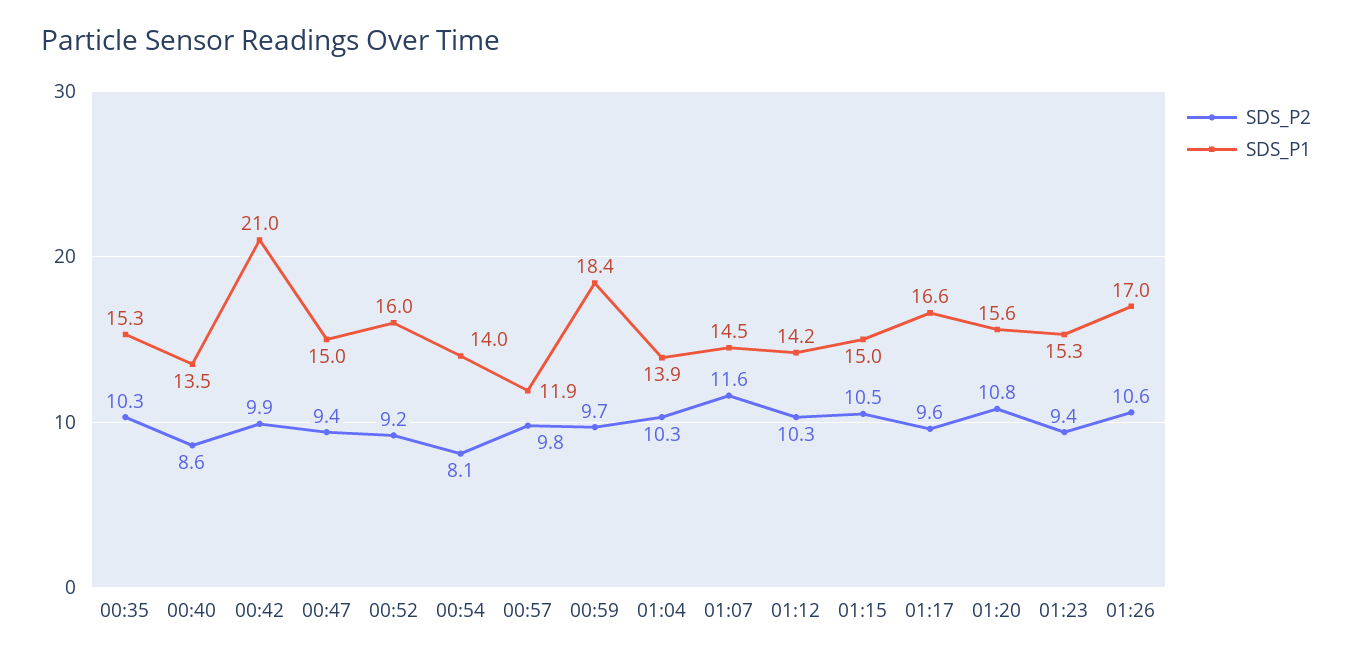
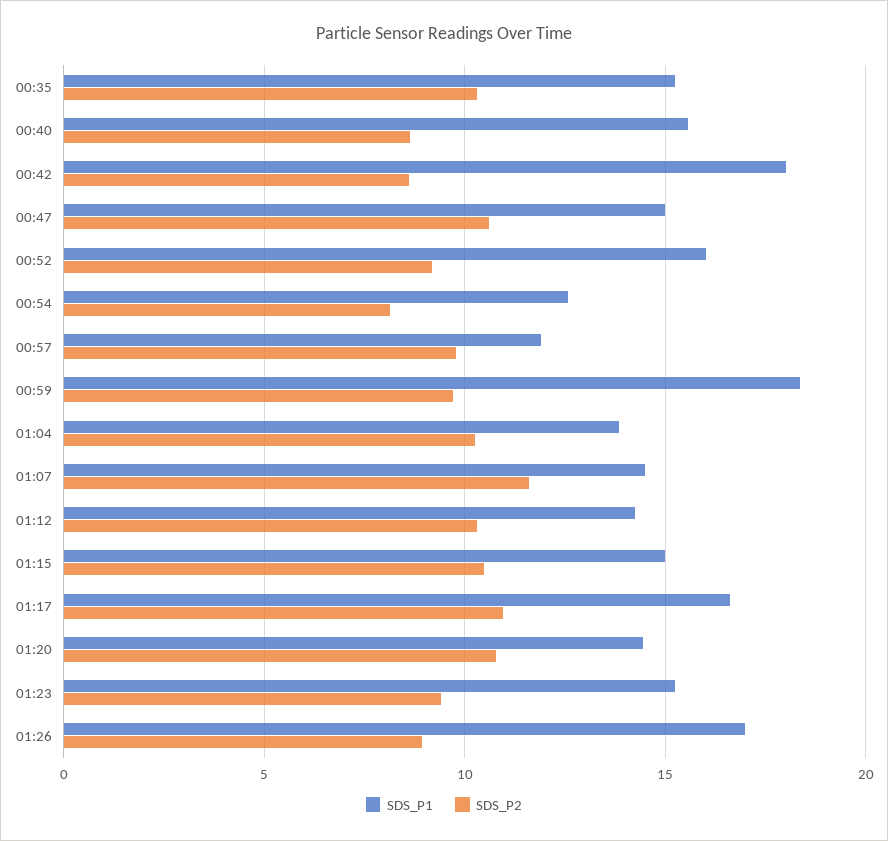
  {
    "SDS_P2": {
      "00:35": 10.3,
      "00:40": 8.6,
-     "00:42": 9.9,
+     "00:42": 8.5,
-     "00:47": 9.4,
+     "00:47": 10.5,
      "00:52": 9.2,
      "00:54": 8.1,
      "00:57": 9.8,
      "00:59": 9.7,
      "01:04": 10.3,
      "01:07": 11.6,
      "01:12": 10.3,
      "01:15": 10.5,
-     "01:17": 9.6,
+     "01:17": 11,
      "01:20": 10.8,
      "01:23": 9.4,
-     "01:26": 10.6
+     "01:26": 9
    },
    "SDS_P1": {
      "00:35": 15.3,
-     "00:40": 13.5,
+     "00:40": 15.5,
-     "00:42": 21,
+     "00:42": 18,
      "00:47": 15,
      "00:52": 16,
-     "00:54": 14,
+     "00:54": 12.5,
      "00:57": 11.9,
      "00:59": 18.4,
      "01:04": 13.9,
      "01:07": 14.5,
      "01:12": 14.2,
      "01:15": 15,
      "01:17": 16.6,
-     "01:20": 15.6,
+     "01:20": 14.5,
      "01:23": 15.3,
      "01:26": 17
    }
  }

